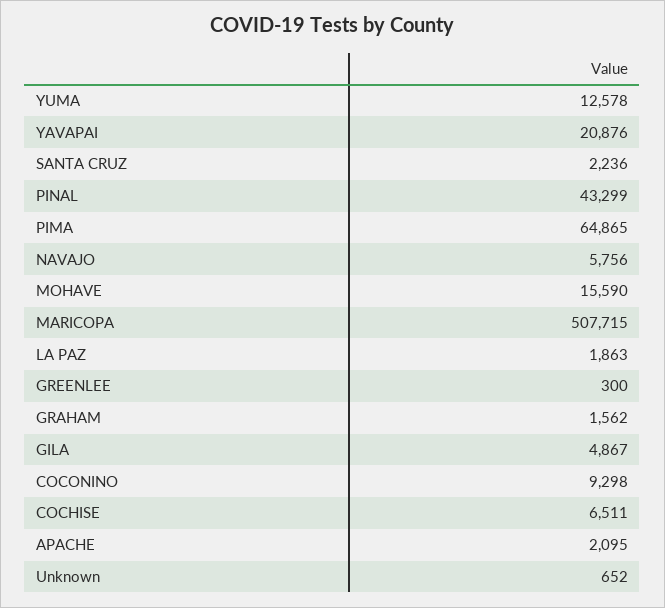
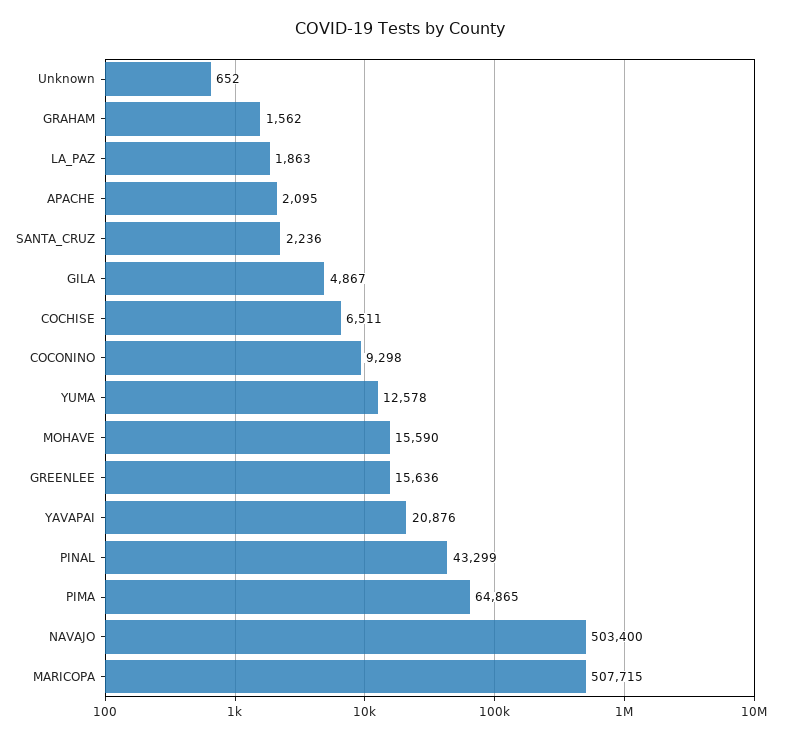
  {
    "YUMA": 12578,
    "YAVAPAI": 20876,
    "SANTA CRUZ": 2236,
    "PINAL": 43299,
    "PIMA": 64865,
-   "NAVAJO": 5756,
+   "NAVAJO": 503400,
    "MOHAVE": 15590,
    "MARICOPA": 507715,
    "LA PAZ": 1863,
-   "GREENLEE": 300,
+   "GREENLEE": 15636,
    "GRAHAM": 1562,
    "GILA": 4867,
    "COCONINO": 9298,
    "COCHISE": 6511,
    "APACHE": 2095,
    "Unknown": 652
  }

